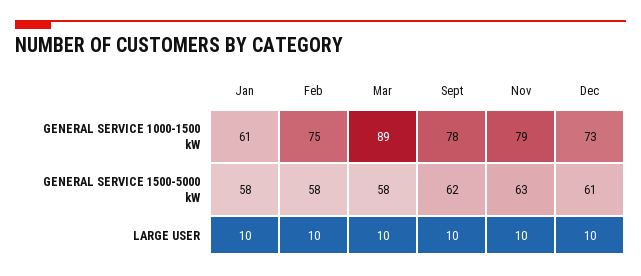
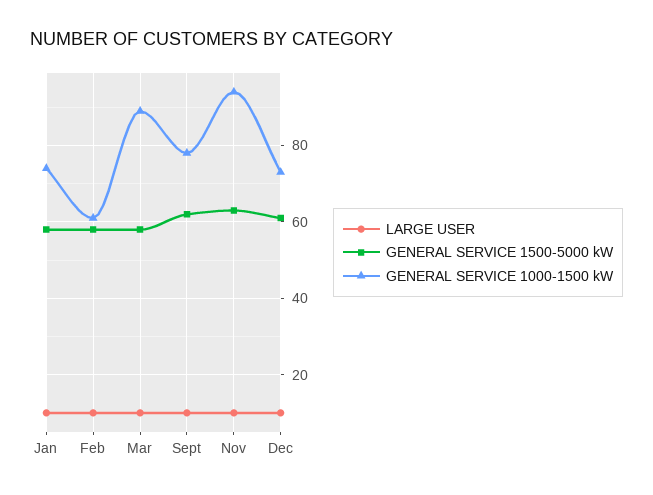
  {
    "GENERAL SERVICE 1000-1500 kW": {
-     "Jan": 61,
+     "Jan": 75,
-     "Feb": 75,
+     "Feb": 60,
      "Mar": 89,
      "Sept": 78,
-     "Nov": 79,
+     "Nov": 95,
      "Dec": 73
    },
    "GENERAL SERVICE 1500-5000 kW": {
      "Jan": 58,
      "Feb": 58,
      "Mar": 58,
      "Sept": 62,
      "Nov": 63,
      "Dec": 61
    },
    "LARGE USER": {
      "Jan": 10,
      "Feb": 10,
      "Mar": 10,
      "Sept": 10,
      "Nov": 10,
      "Dec": 10
    }
  }

